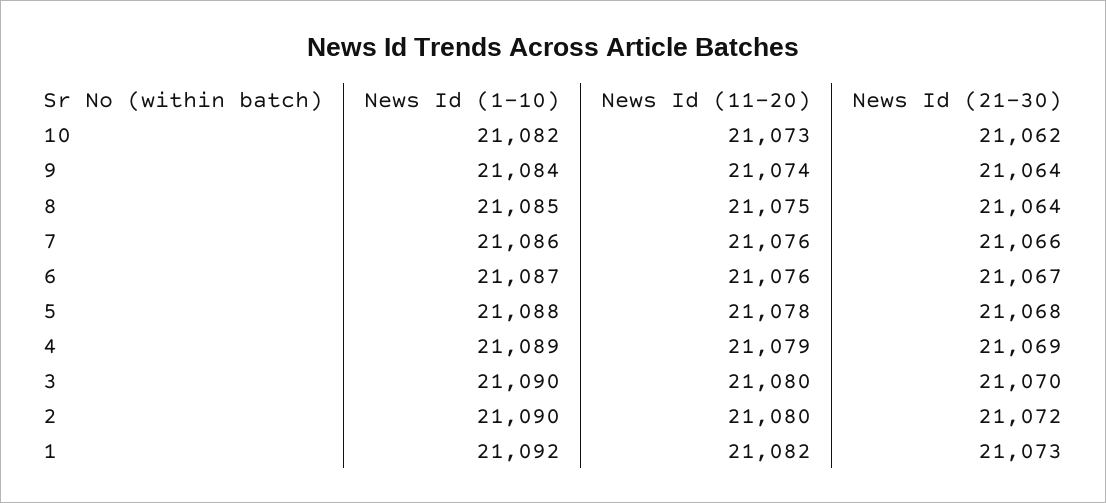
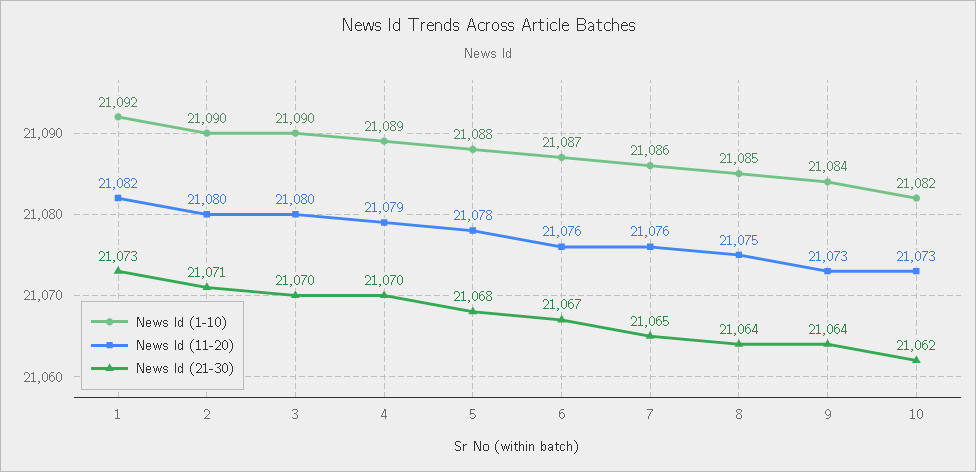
  {
    "News Id (1-10)": {
      "10": 21082,
      "9": 21084,
      "8": 21085,
      "7": 21086,
      "6": 21087,
      "5": 21088,
      "4": 21089,
      "3": 21090,
      "2": 21090,
      "1": 21092
    },
    "News Id (11-20)": {
      "10": 21073,
-     "9": 21074,
+     "9": 21073,
      "8": 21075,
      "7": 21076,
      "6": 21076,
      "5": 21078,
      "4": 21079,
      "3": 21080,
      "2": 21080,
      "1": 21082
    },
    "News Id (21-30)": {
      "10": 21062,
      "9": 21064,
      "8": 21064,
-     "7": 21066,
+     "7": 21065,
      "6": 21067,
      "5": 21068,
-     "4": 21069,
+     "4": 21070,
      "3": 21070,
-     "2": 21072,
+     "2": 21071,
      "1": 21073
    }
  }

